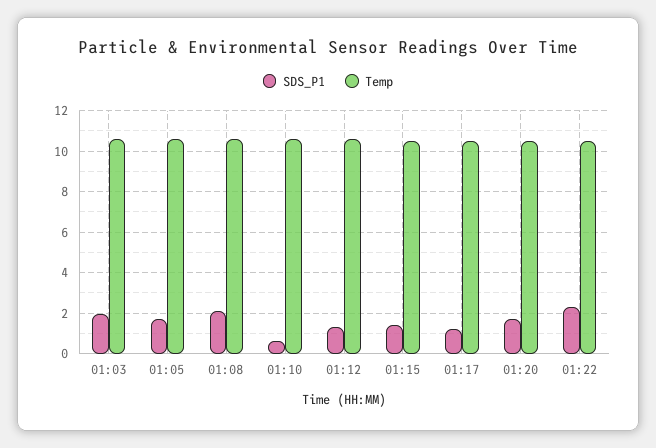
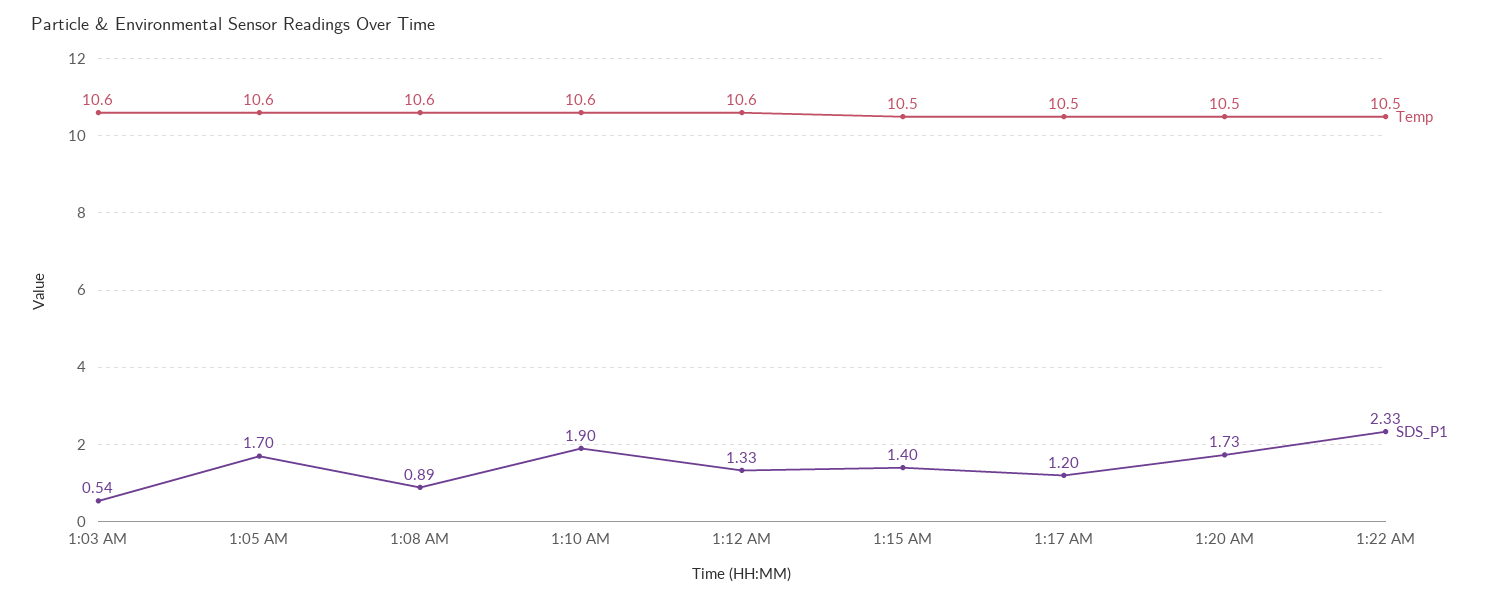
  {
    "SDS_P1": {
-     "01:03": 2,
+     "01:03": 0.54,
      "01:05": 1.7,
-     "01:08": 2,
+     "01:08": 0.89,
-     "01:10": 0.5,
+     "01:10": 1.9,
      "01:12": 1.33,
      "01:15": 1.4,
      "01:17": 1.2,
      "01:20": 1.73,
      "01:22": 2.33
    },
    "Temp": {
      "01:03": 10.6,
      "01:05": 10.6,
      "01:08": 10.6,
      "01:10": 10.6,
      "01:12": 10.6,
      "01:15": 10.5,
      "01:17": 10.5,
      "01:20": 10.5,
      "01:22": 10.5
    }
  }

